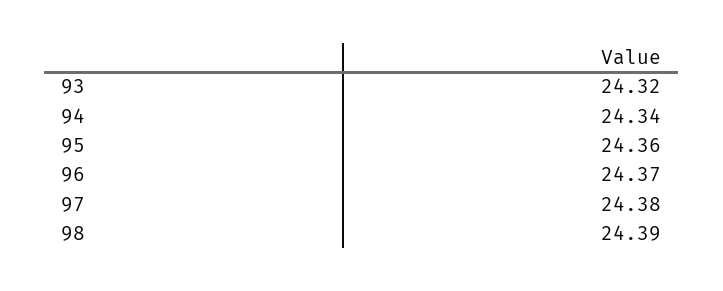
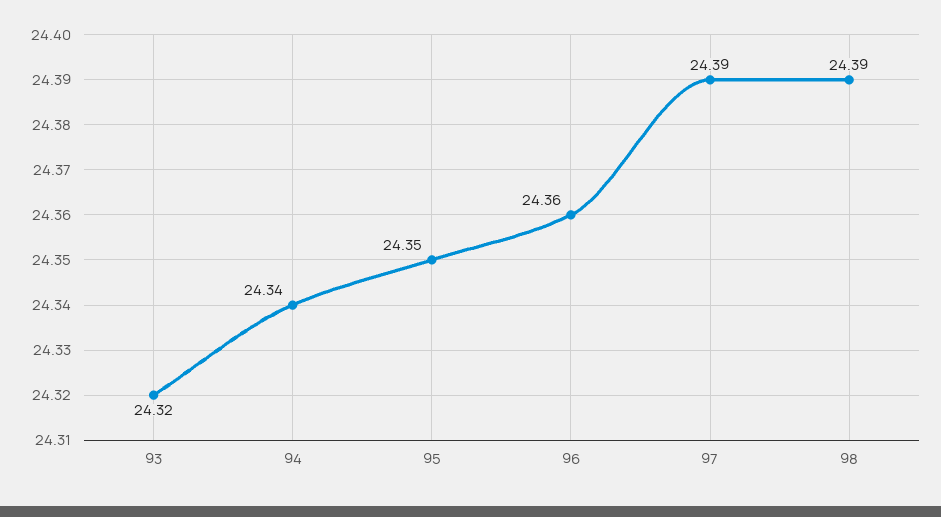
  {
    "93": 24.32,
    "94": 24.34,
-   "95": 24.36,
+   "95": 24.35,
-   "96": 24.37,
+   "96": 24.36,
-   "97": 24.38,
+   "97": 24.39,
    "98": 24.39
  }

